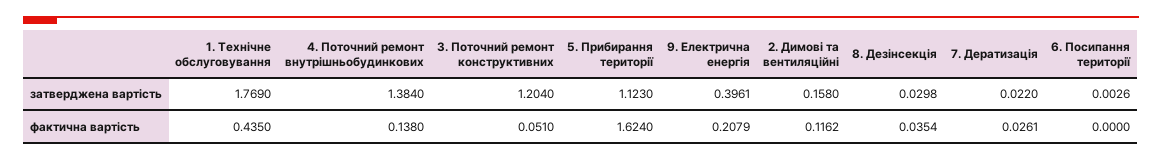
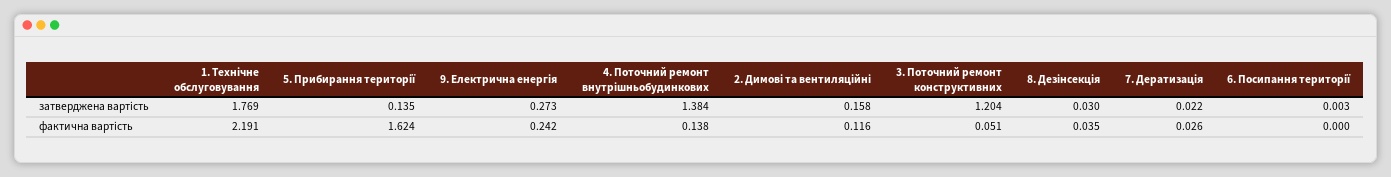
  {
    "1. Технічне обслуговування": {
      "затверджена вартість": 1.769,
-     "фактична вартість": 0.435
+     "фактична вартість": 2.191
    },
    "4. Поточний ремонт внутрішньобудинкових": {
      "затверджена вартість": 1.384,
      "фактична вартість": 0.138
    },
    "3. Поточний ремонт конструктивних": {
      "затверджена вартість": 1.204,
      "фактична вартість": 0.051
    },
    "5. Прибирання території": {
-     "затверджена вартість": 1.123,
+     "затверджена вартість": 0.135,
      "фактична вартість": 1.624
    },
    "9. Електрична енергія": {
-     "затверджена вартість": 0.3961,
+     "затверджена вартість": 0.273,
-     "фактична вартість": 0.2079
+     "фактична вартість": 0.242
    },
    "2. Димові та вентиляційні": {
      "затверджена вартість": 0.158,
      "фактична вартість": 0.1162
    },
    "8. Дезінсекція": {
      "затверджена вартість": 0.0298,
      "фактична вартість": 0.0354
    },
    "7. Дератизація": {
      "затверджена вартість": 0.022,
      "фактична вартість": 0.0261
    },
    "6. Посипання території": {
      "затверджена вартість": 0.0026,
      "фактична вартість": 0
    }
  }

